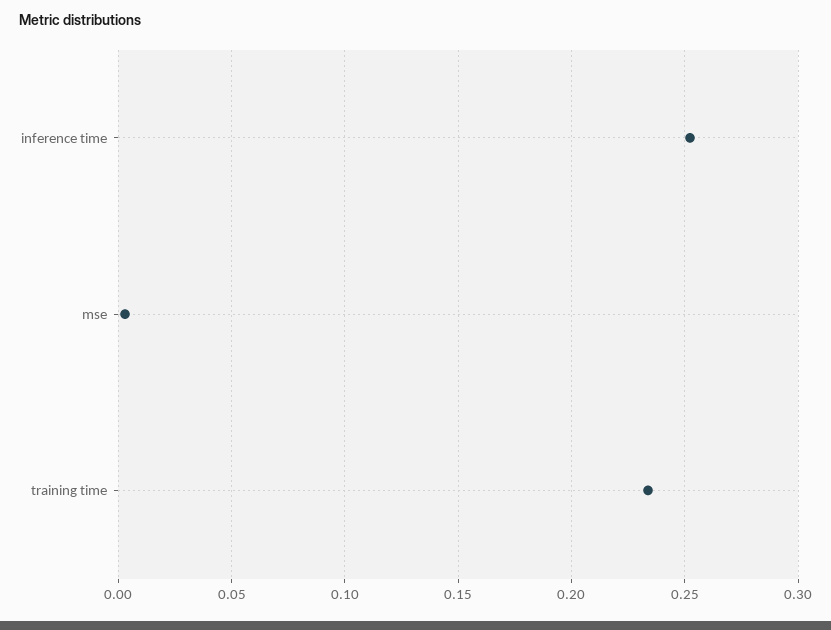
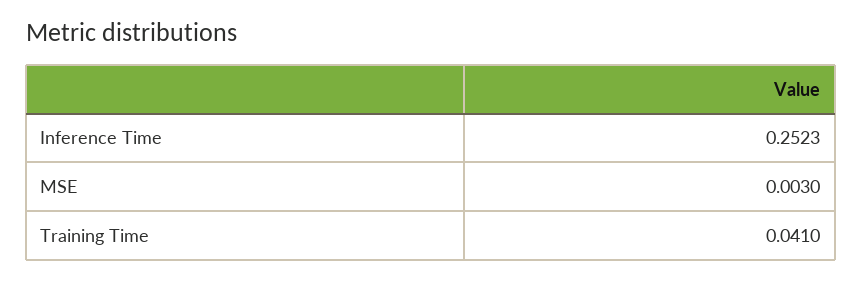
  {
    "inference time": 0.2523,
    "mse": 0.003,
-   "training time": 0.235
+   "training time": 0.041
  }

